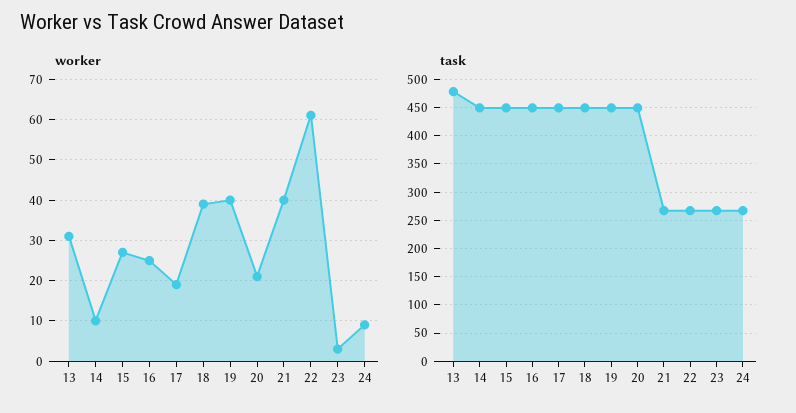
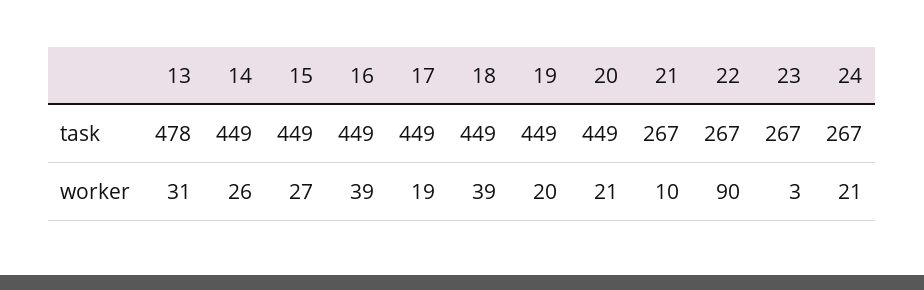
  {
    "worker": {
      "13": 31,
-     "14": 10,
+     "14": 26,
      "15": 27,
-     "16": 25,
+     "16": 39,
      "17": 19,
      "18": 39,
-     "19": 40,
+     "19": 20,
      "20": 21,
-     "21": 40,
+     "21": 10,
-     "22": 60,
+     "22": 90,
      "23": 3,
-     "24": 10
+     "24": 21
    },
    "task": {
      "13": 478,
      "14": 449,
      "15": 449,
      "16": 449,
      "17": 449,
      "18": 449,
      "19": 449,
      "20": 449,
      "21": 267,
      "22": 267,
      "23": 267,
      "24": 267
    }
  }

